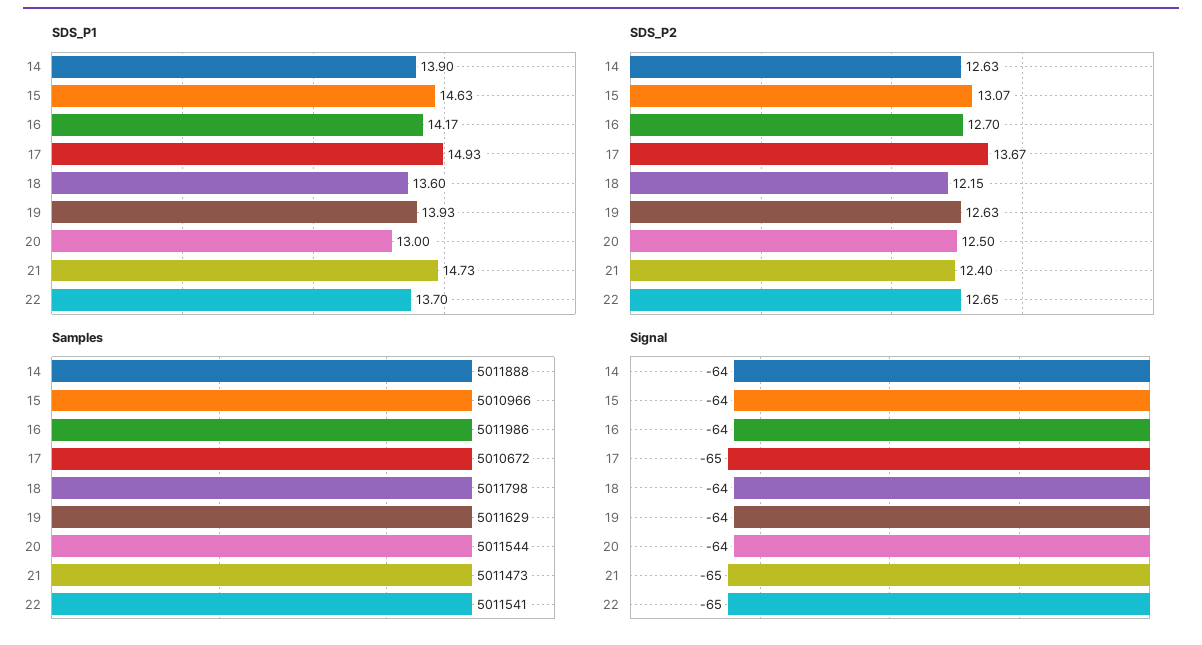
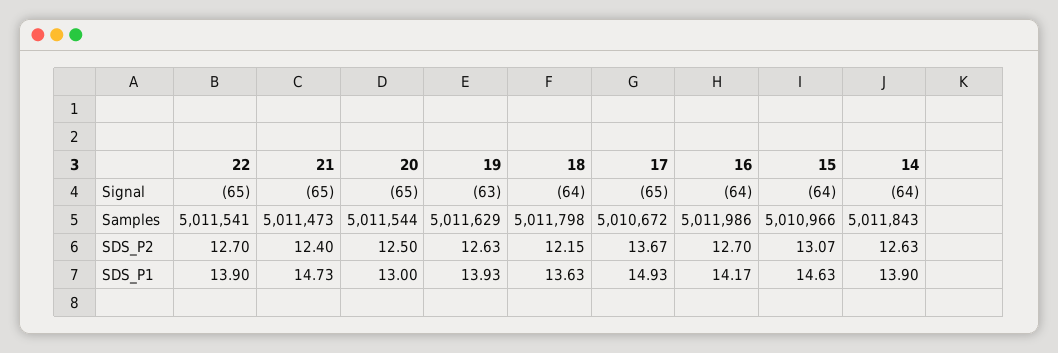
  {
    "SDS_P1": {
      "14": 13.9,
      "15": 14.63,
      "16": 14.17,
      "17": 14.93,
-     "18": 13.6,
+     "18": 13.63,
      "19": 13.93,
      "20": 13,
      "21": 14.73,
-     "22": 13.7
+     "22": 13.9
    },
    "SDS_P2": {
      "14": 12.63,
      "15": 13.07,
      "16": 12.7,
      "17": 13.67,
      "18": 12.15,
      "19": 12.63,
      "20": 12.5,
      "21": 12.4,
-     "22": 12.65
+     "22": 12.7
    },
    "Samples": {
-     "14": 5011888,
+     "14": 5011843,
      "15": 5010966,
      "16": 5011986,
      "17": 5010672,
      "18": 5011798,
      "19": 5011629,
      "20": 5011544,
      "21": 5011473,
      "22": 5011541
    },
    "Signal": {
      "14": -64,
      "15": -64,
      "16": -64,
      "17": -65,
      "18": -64,
-     "19": -64,
+     "19": -63,
-     "20": -64,
+     "20": -65,
      "21": -65,
      "22": -65
    }
  }

